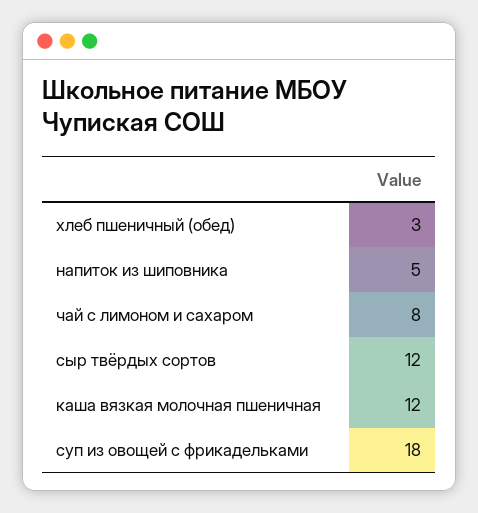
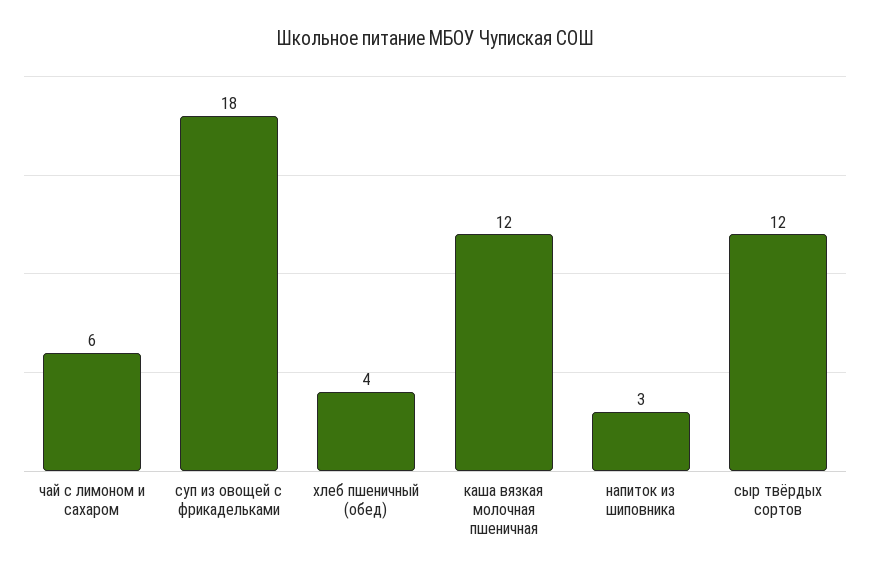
  {
-   "хлеб пшеничный (обед)": 3,
+   "хлеб пшеничный (обед)": 4,
-   "напиток из шиповника": 5,
+   "напиток из шиповника": 3,
-   "чай с лимоном и сахаром": 8,
+   "чай с лимоном и сахаром": 6,
    "сыр твёрдых сортов": 12,
    "каша вязкая молочная пшеничная": 12,
    "суп из овощей с фрикадельками": 18
  }

